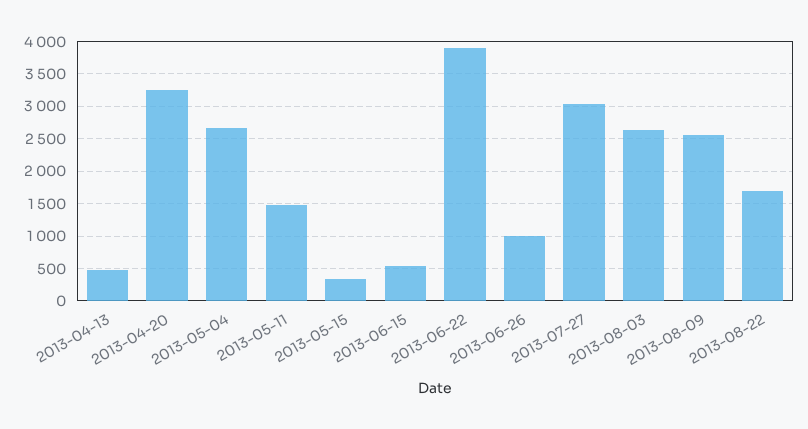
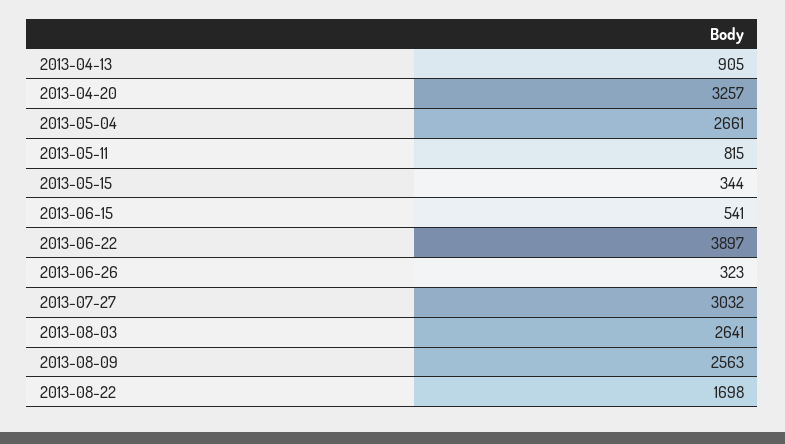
  {
-   "2013-04-13": 500,
+   "2013-04-13": 905,
    "2013-04-20": 3257,
    "2013-05-04": 2661,
-   "2013-05-11": 1500,
+   "2013-05-11": 815,
    "2013-05-15": 344,
    "2013-06-15": 541,
    "2013-06-22": 3897,
-   "2013-06-26": 1000,
+   "2013-06-26": 323,
    "2013-07-27": 3032,
    "2013-08-03": 2641,
    "2013-08-09": 2563,
    "2013-08-22": 1698
  }

